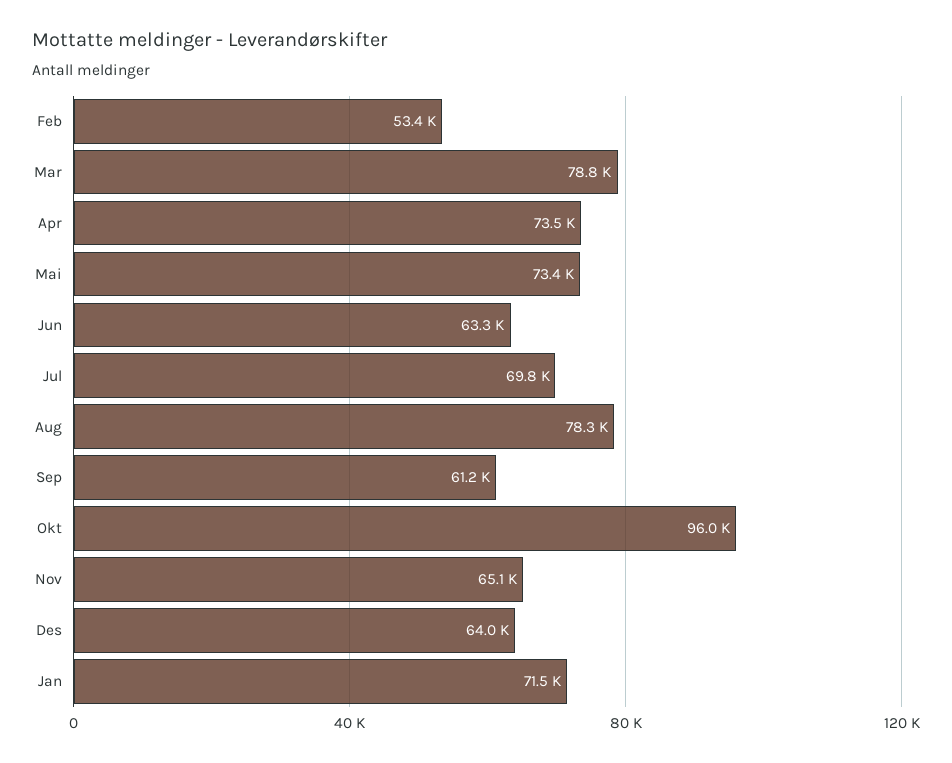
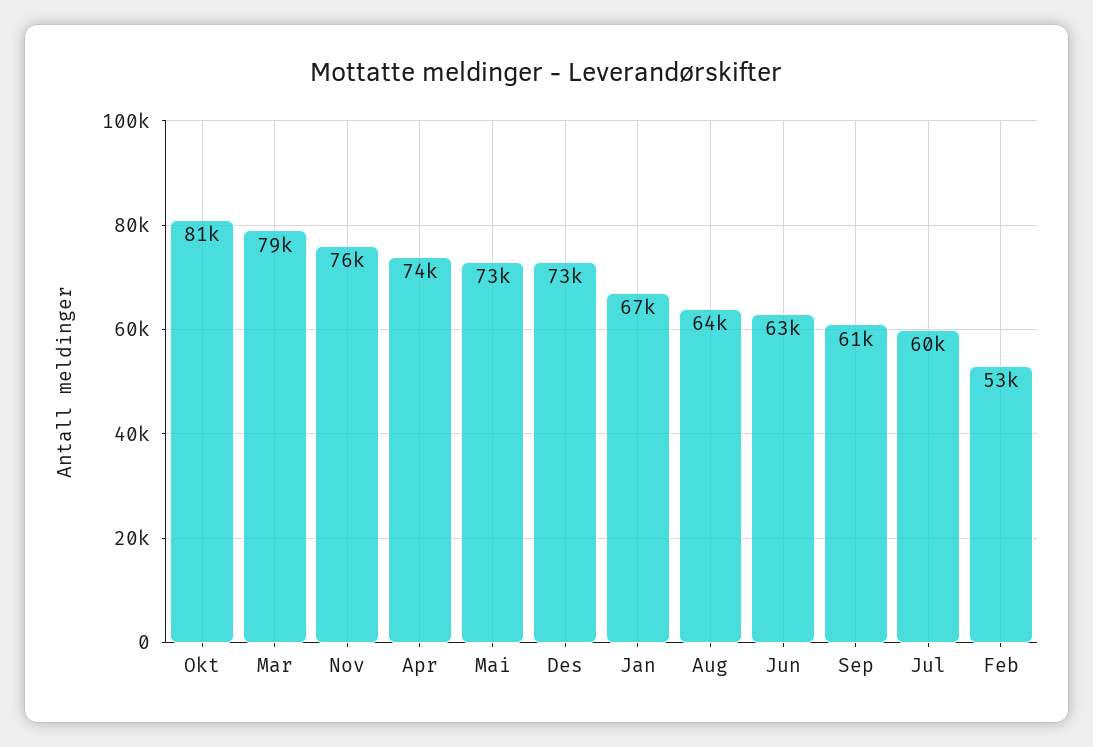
  {
    "Feb": 53400,
    "Mar": 78800,
    "Apr": 73500,
    "Mai": 73400,
    "Jun": 63300,
-   "Jul": 69800,
+   "Jul": 60000,
-   "Aug": 78300,
+   "Aug": 64000,
    "Sep": 61200,
-   "Okt": 96000,
+   "Okt": 81000,
-   "Nov": 65100,
+   "Nov": 76000,
-   "Des": 64000,
+   "Des": 73000,
-   "Jan": 71500
+   "Jan": 67000
  }

